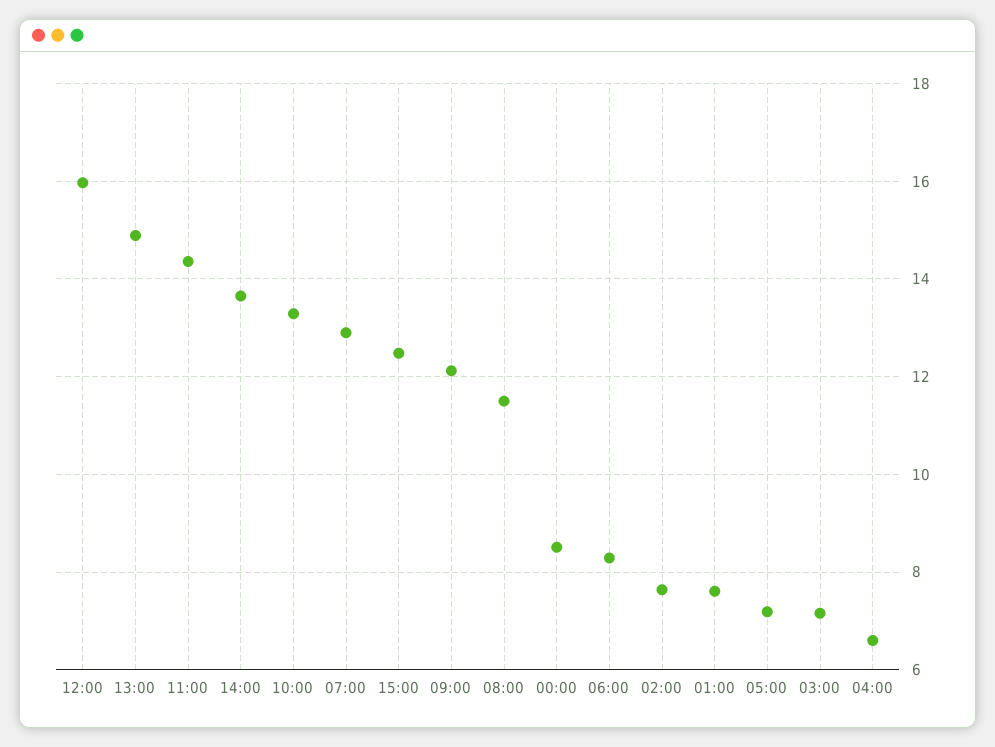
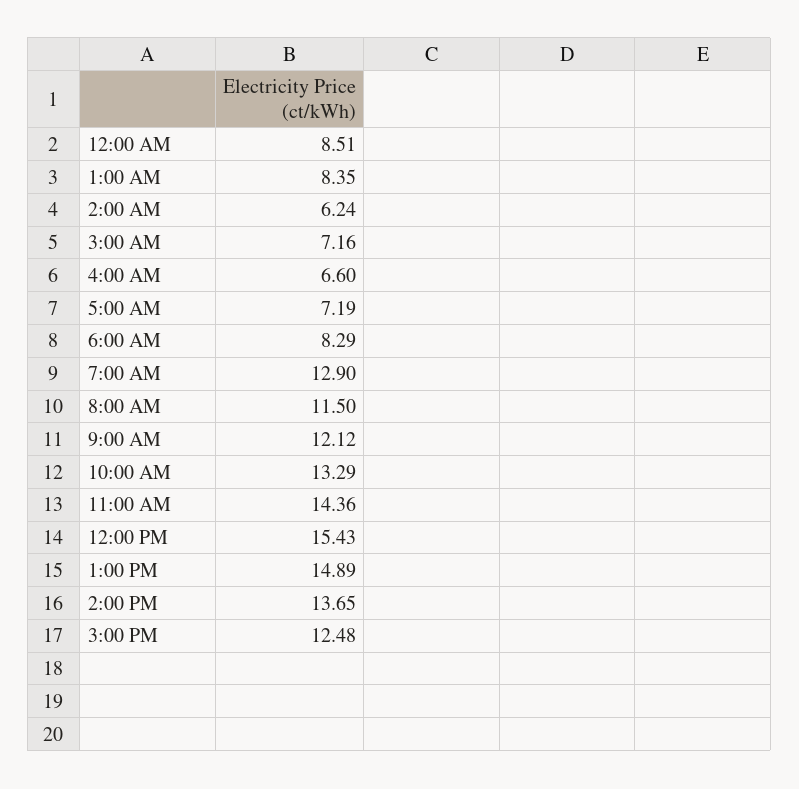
  {
-   "12:00": 16,
+   "12:00": 15.43,
    "13:00": 14.89,
    "11:00": 14.36,
    "14:00": 13.65,
    "10:00": 13.29,
    "07:00": 12.9,
    "15:00": 12.48,
    "09:00": 12.12,
    "08:00": 11.5,
    "00:00": 8.51,
    "06:00": 8.29,
-   "02:00": 7.6,
+   "02:00": 6.24,
-   "01:00": 7.6,
+   "01:00": 8.35,
    "05:00": 7.19,
    "03:00": 7.16,
    "04:00": 6.6
  }

